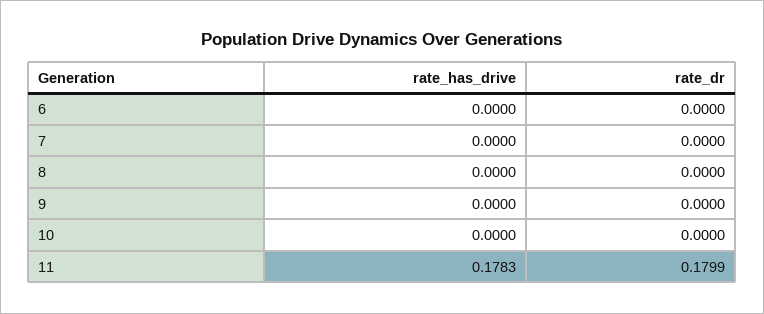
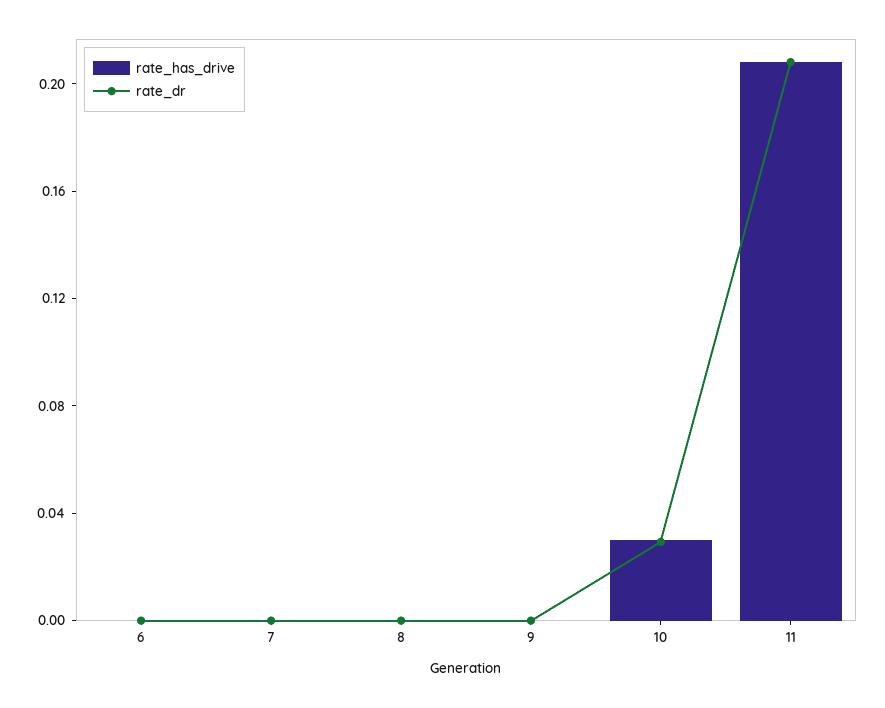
  {
    "rate_has_drive": {
      "6": 0,
      "7": 0,
      "8": 0,
      "9": 0,
-     "10": 0,
+     "10": 0.03,
-     "11": 0.1783
+     "11": 0.21
    },
    "rate_dr": {
      "6": 0,
      "7": 0,
      "8": 0,
      "9": 0,
-     "10": 0,
+     "10": 0.03,
-     "11": 0.1799
+     "11": 0.21
    }
  }

